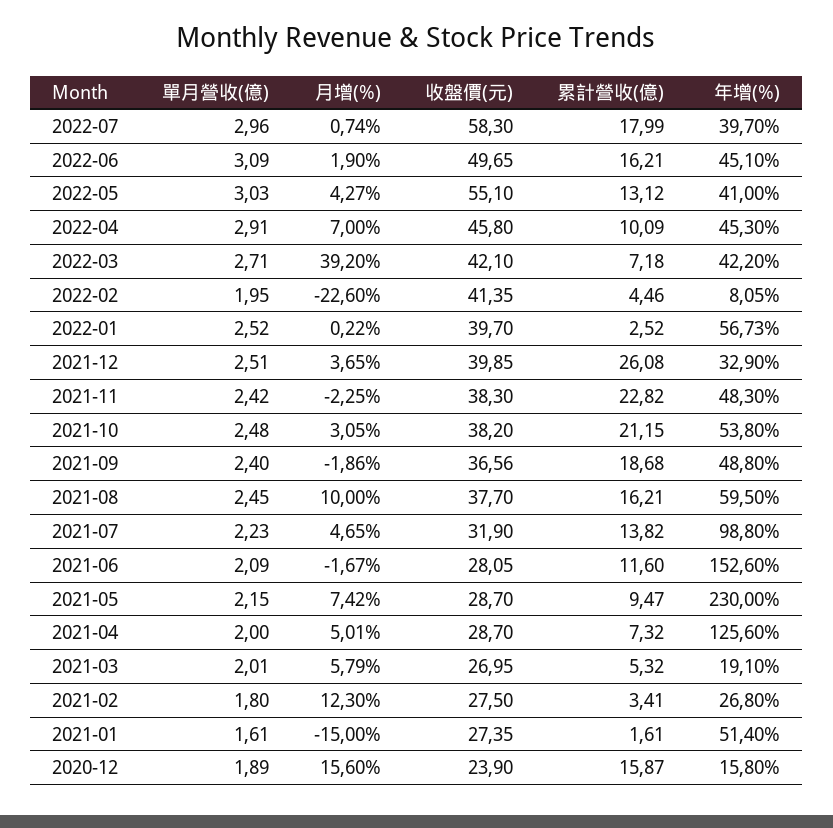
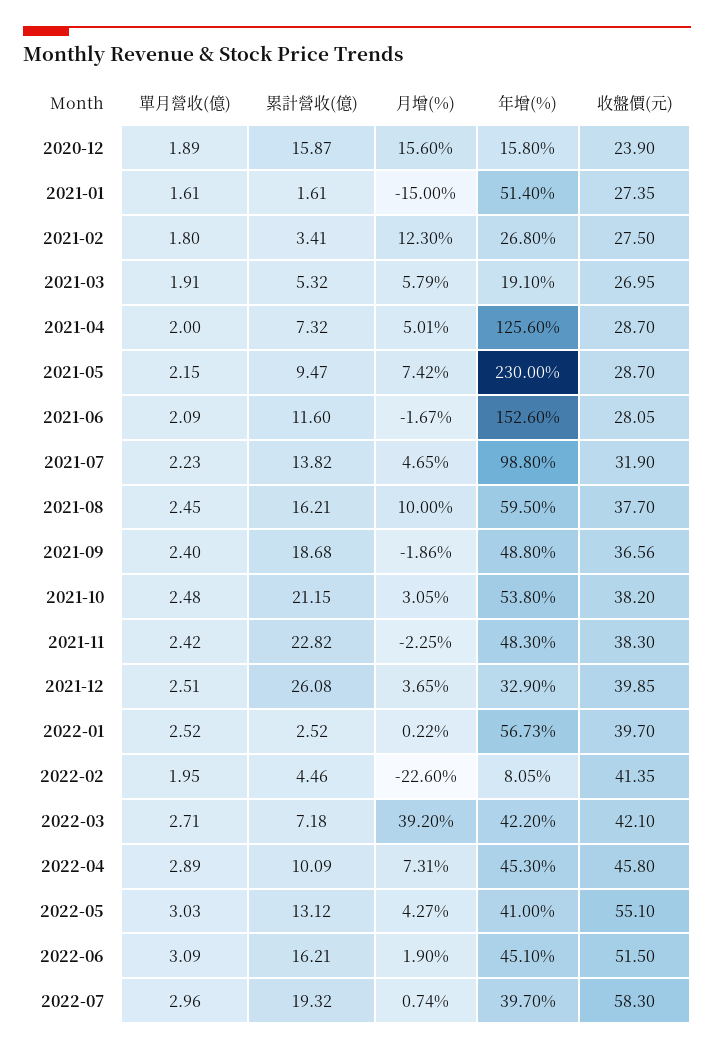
  {
    "單月營收(億)": {
      "2022-07": 2.96,
      "2022-06": 3.09,
      "2022-05": 3.03,
-     "2022-04": 2.91,
+     "2022-04": 2.89,
      "2022-03": 2.71,
      "2022-02": 1.95,
      "2022-01": 2.52,
      "2021-12": 2.51,
      "2021-11": 2.42,
      "2021-10": 2.48,
      "2021-09": 2.4,
      "2021-08": 2.45,
      "2021-07": 2.23,
      "2021-06": 2.09,
      "2021-05": 2.15,
      "2021-04": 2,
-     "2021-03": 2.01,
+     "2021-03": 1.91,
      "2021-02": 1.8,
      "2021-01": 1.61,
      "2020-12": 1.89
    },
    "月增(%)": {
      "2022-07": 0.74,
      "2022-06": 1.9,
      "2022-05": 4.27,
-     "2022-04": 7,
+     "2022-04": 7.31,
      "2022-03": 39.2,
      "2022-02": -22.6,
      "2022-01": 0.22,
      "2021-12": 3.65,
      "2021-11": -2.25,
      "2021-10": 3.05,
      "2021-09": -1.86,
      "2021-08": 10,
      "2021-07": 4.65,
      "2021-06": -1.67,
      "2021-05": 7.42,
      "2021-04": 5.01,
      "2021-03": 5.79,
      "2021-02": 12.3,
      "2021-01": -15,
      "2020-12": 15.6
    },
    "收盤價(元)": {
      "2022-07": 58.3,
-     "2022-06": 49.65,
+     "2022-06": 51.5,
      "2022-05": 55.1,
      "2022-04": 45.8,
      "2022-03": 42.1,
      "2022-02": 41.35,
      "2022-01": 39.7,
      "2021-12": 39.85,
      "2021-11": 38.3,
      "2021-10": 38.2,
      "2021-09": 36.56,
      "2021-08": 37.7,
      "2021-07": 31.9,
      "2021-06": 28.05,
      "2021-05": 28.7,
      "2021-04": 28.7,
      "2021-03": 26.95,
      "2021-02": 27.5,
      "2021-01": 27.35,
      "2020-12": 23.9
    },
    "累計營收(億)": {
-     "2022-07": 17.99,
+     "2022-07": 19.32,
      "2022-06": 16.21,
      "2022-05": 13.12,
      "2022-04": 10.09,
      "2022-03": 7.18,
      "2022-02": 4.46,
      "2022-01": 2.52,
      "2021-12": 26.08,
      "2021-11": 22.82,
      "2021-10": 21.15,
      "2021-09": 18.68,
      "2021-08": 16.21,
      "2021-07": 13.82,
      "2021-06": 11.6,
      "2021-05": 9.47,
      "2021-04": 7.32,
      "2021-03": 5.32,
      "2021-02": 3.41,
      "2021-01": 1.61,
      "2020-12": 15.87
    },
    "年增(%)": {
      "2022-07": 39.7,
      "2022-06": 45.1,
      "2022-05": 41,
      "2022-04": 45.3,
      "2022-03": 42.2,
      "2022-02": 8.05,
      "2022-01": 56.73,
      "2021-12": 32.9,
      "2021-11": 48.3,
      "2021-10": 53.8,
      "2021-09": 48.8,
      "2021-08": 59.5,
      "2021-07": 98.8,
      "2021-06": 152.6,
      "2021-05": 230,
      "2021-04": 125.6,
      "2021-03": 19.1,
      "2021-02": 26.8,
      "2021-01": 51.4,
      "2020-12": 15.8
    }
  }

